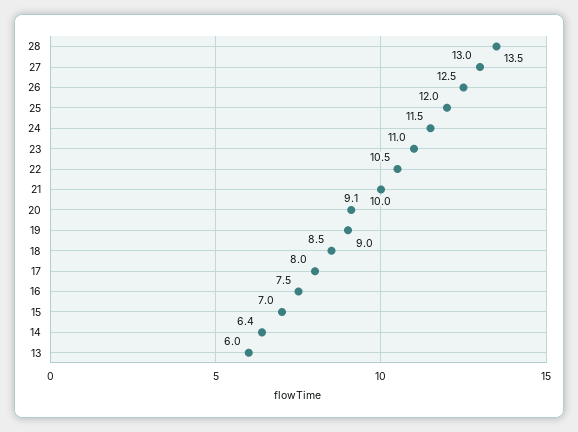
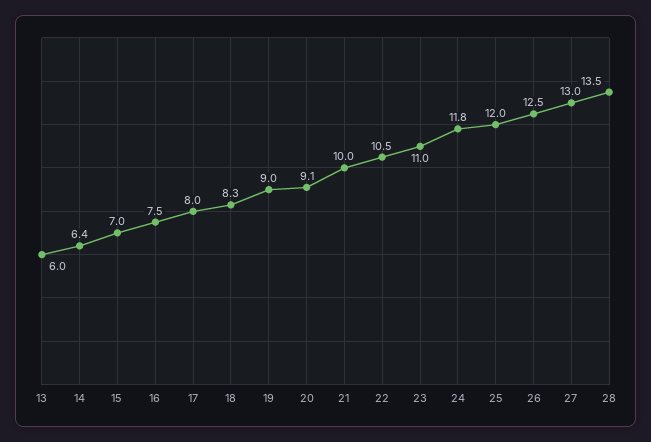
  {
    "28": 13.5,
    "27": 13,
    "26": 12.5,
    "25": 12,
-   "24": 11.5,
+   "24": 11.8,
    "23": 11,
    "22": 10.5,
    "21": 10,
    "20": 9.1,
    "19": 9,
-   "18": 8.5,
+   "18": 8.3,
    "17": 8,
    "16": 7.5,
    "15": 7,
    "14": 6.4,
    "13": 6
  }

